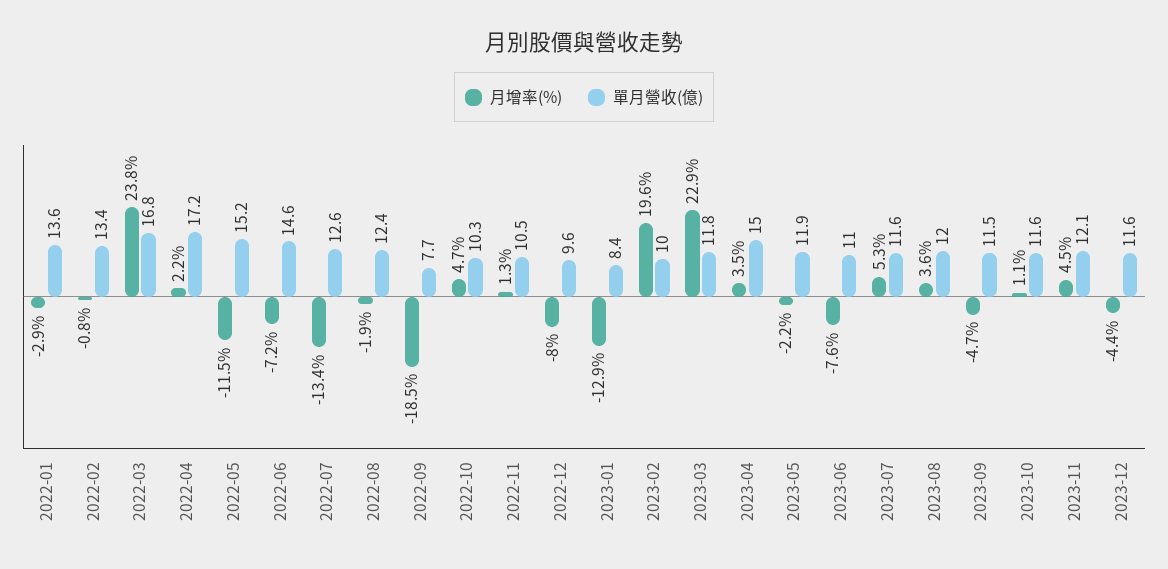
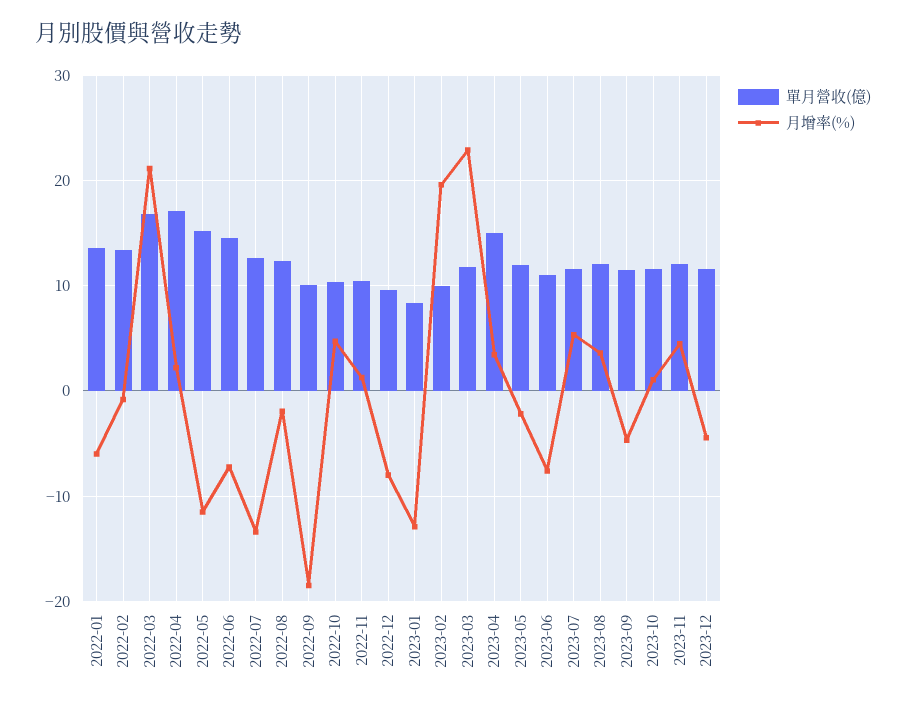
  {
    "月增率(%)": {
-     "2022-01": -2.9,
+     "2022-01": -6,
      "2022-02": -0.8,
-     "2022-03": 23.8,
+     "2022-03": 21,
      "2022-04": 2.2,
      "2022-05": -11.5,
      "2022-06": -7.2,
      "2022-07": -13.4,
      "2022-08": -1.9,
      "2022-09": -18.5,
      "2022-10": 4.7,
      "2022-11": 1.3,
      "2022-12": -8,
      "2023-01": -12.9,
      "2023-02": 19.6,
      "2023-03": 22.9,
      "2023-04": 3.5,
      "2023-05": -2.2,
      "2023-06": -7.6,
      "2023-07": 5.3,
      "2023-08": 3.6,
      "2023-09": -4.7,
      "2023-10": 1.1,
      "2023-11": 4.5,
      "2023-12": -4.4
    },
    "單月營收(億)": {
      "2022-01": 13.6,
      "2022-02": 13.4,
      "2022-03": 16.8,
      "2022-04": 17.2,
      "2022-05": 15.2,
      "2022-06": 14.6,
      "2022-07": 12.6,
      "2022-08": 12.4,
-     "2022-09": 7.7,
+     "2022-09": 10,
      "2022-10": 10.3,
      "2022-11": 10.5,
      "2022-12": 9.6,
      "2023-01": 8.4,
      "2023-02": 10,
      "2023-03": 11.8,
      "2023-04": 15,
      "2023-05": 11.9,
      "2023-06": 11,
      "2023-07": 11.6,
      "2023-08": 12,
      "2023-09": 11.5,
      "2023-10": 11.6,
      "2023-11": 12.1,
      "2023-12": 11.6
    }
  }

